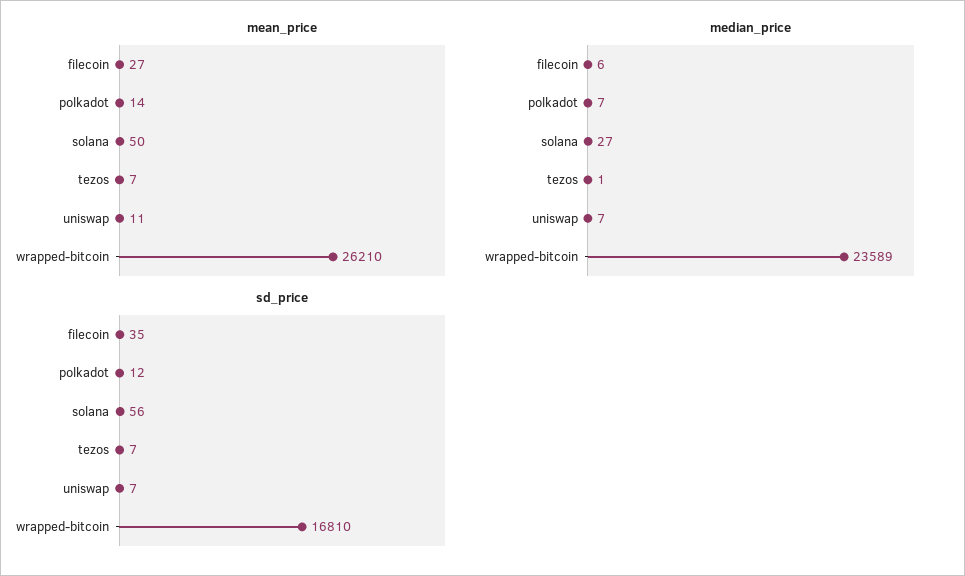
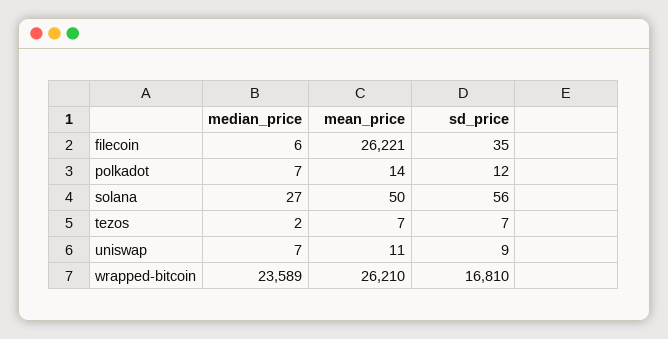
  {
    "mean_price": {
-     "filecoin": 27,
+     "filecoin": 26221,
      "polkadot": 14,
      "solana": 50,
      "tezos": 7,
      "uniswap": 11,
      "wrapped-bitcoin": 26210
    },
    "median_price": {
      "filecoin": 6,
      "polkadot": 7,
      "solana": 27,
-     "tezos": 1,
+     "tezos": 2,
      "uniswap": 7,
      "wrapped-bitcoin": 23589
    },
    "sd_price": {
      "filecoin": 35,
      "polkadot": 12,
      "solana": 56,
      "tezos": 7,
-     "uniswap": 7,
+     "uniswap": 9,
      "wrapped-bitcoin": 16810
    }
  }

